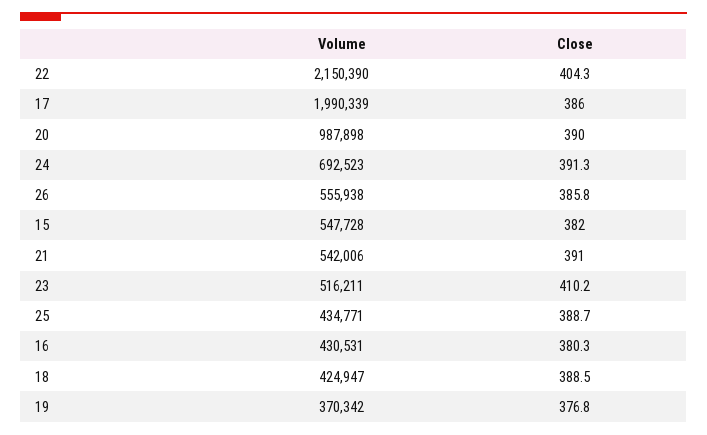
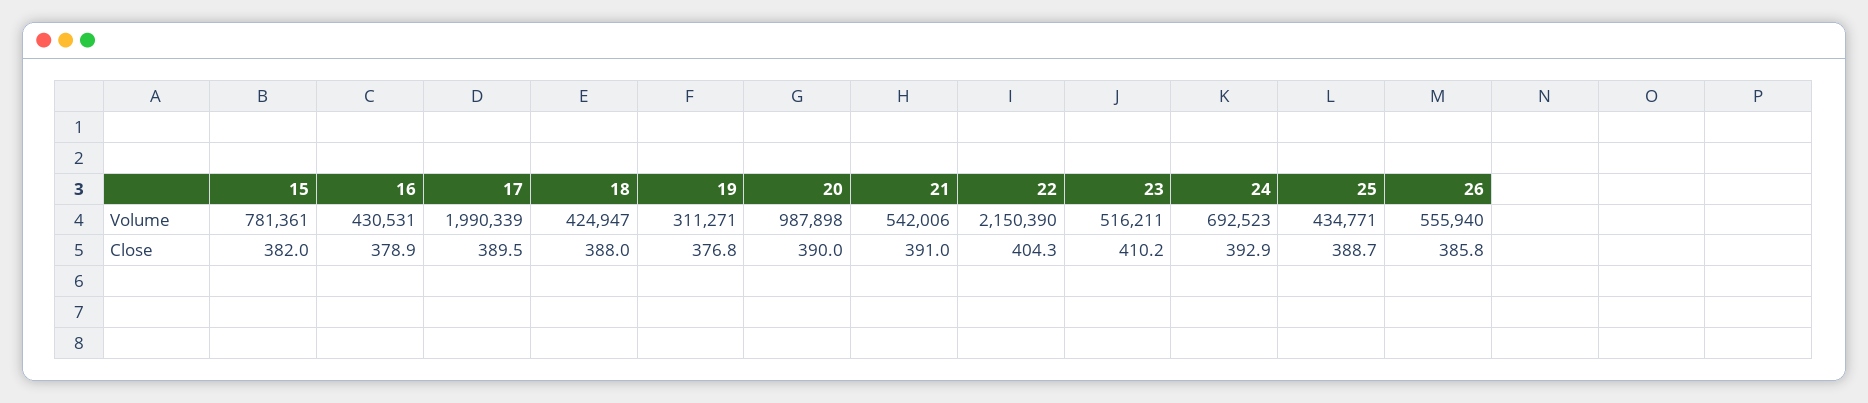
  {
    "Volume": {
      "22": 2150390,
      "17": 1990339,
      "20": 987898,
      "24": 692523,
-     "26": 555938,
+     "26": 555940,
-     "15": 547728,
+     "15": 781361,
      "21": 542006,
      "23": 516211,
      "25": 434771,
      "16": 430531,
      "18": 424947,
-     "19": 370342
+     "19": 311271
    },
    "Close": {
      "22": 404.3,
-     "17": 386,
+     "17": 389.5,
      "20": 390,
-     "24": 391.3,
+     "24": 392.9,
      "26": 385.8,
      "15": 382,
      "21": 391,
      "23": 410.2,
      "25": 388.7,
-     "16": 380.3,
+     "16": 378.9,
-     "18": 388.5,
+     "18": 388,
      "19": 376.8
    }
  }

